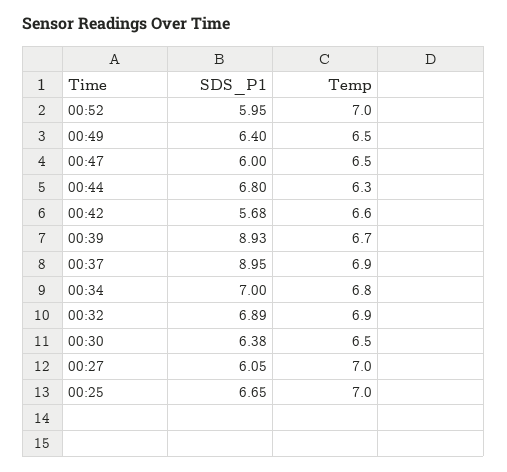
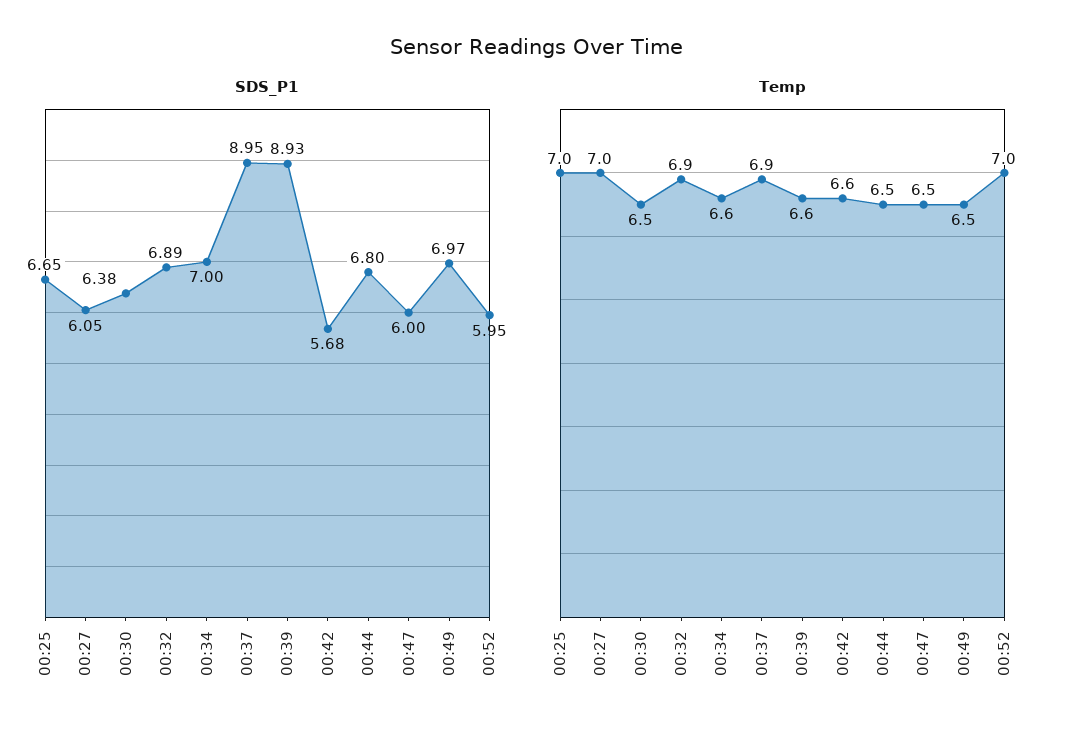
  {
    "SDS_P1": {
      "00:52": 5.95,
-     "00:49": 6.4,
+     "00:49": 6.97,
      "00:47": 6,
      "00:44": 6.8,
      "00:42": 5.68,
      "00:39": 8.93,
      "00:37": 8.95,
      "00:34": 7,
      "00:32": 6.89,
      "00:30": 6.38,
      "00:27": 6.05,
      "00:25": 6.65
    },
    "Temp": {
      "00:52": 7,
      "00:49": 6.5,
      "00:47": 6.5,
-     "00:44": 6.3,
+     "00:44": 6.5,
      "00:42": 6.6,
-     "00:39": 6.7,
+     "00:39": 6.6,
      "00:37": 6.9,
-     "00:34": 6.8,
+     "00:34": 6.6,
      "00:32": 6.9,
      "00:30": 6.5,
      "00:27": 7,
      "00:25": 7
    }
  }

